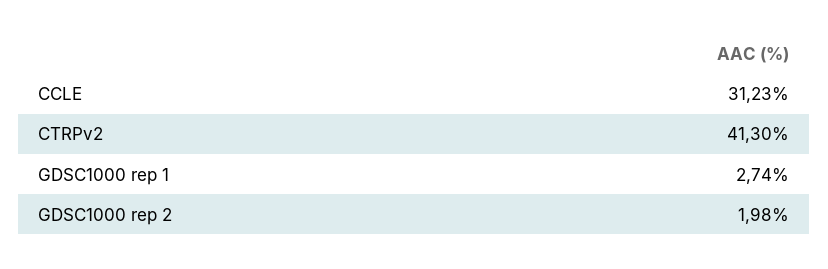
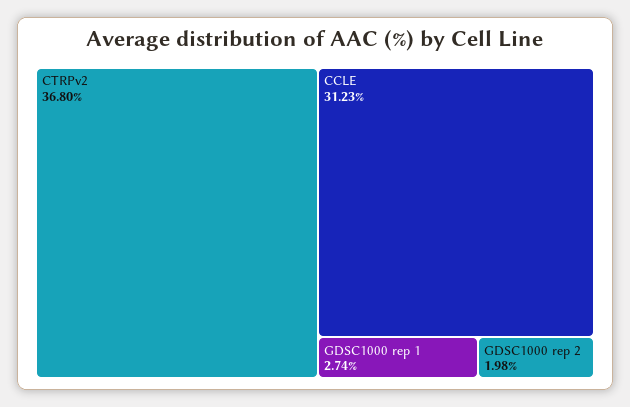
  {
    "CCLE": 31.23,
-   "CTRPv2": 41.3,
+   "CTRPv2": 36.8,
    "GDSC1000 rep 1": 2.74,
    "GDSC1000 rep 2": 1.98
  }

